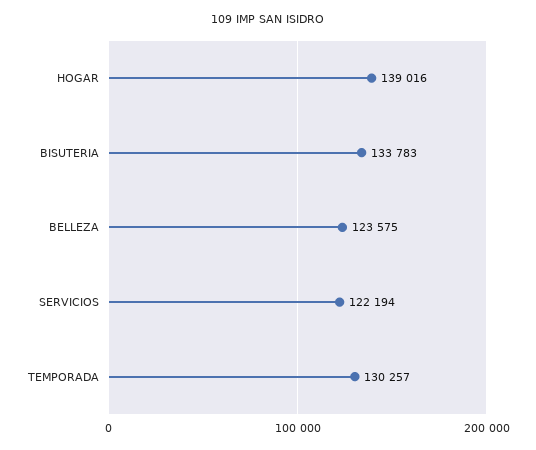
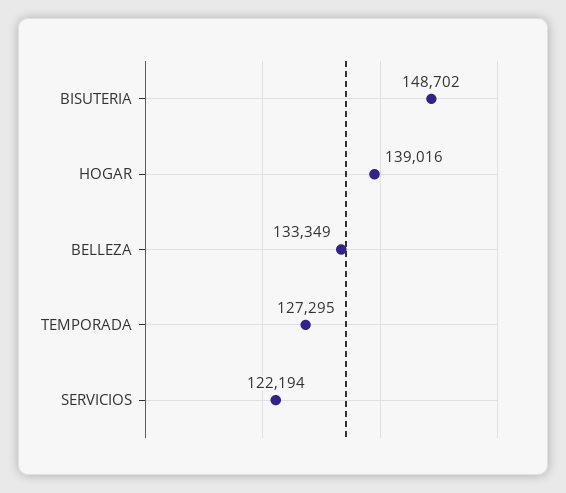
  {
    "HOGAR": 139016,
-   "BISUTERIA": 133783,
+   "BISUTERIA": 148702,
-   "BELLEZA": 123575,
+   "BELLEZA": 133349,
    "SERVICIOS": 122194,
-   "TEMPORADA": 130257
+   "TEMPORADA": 127295
  }

